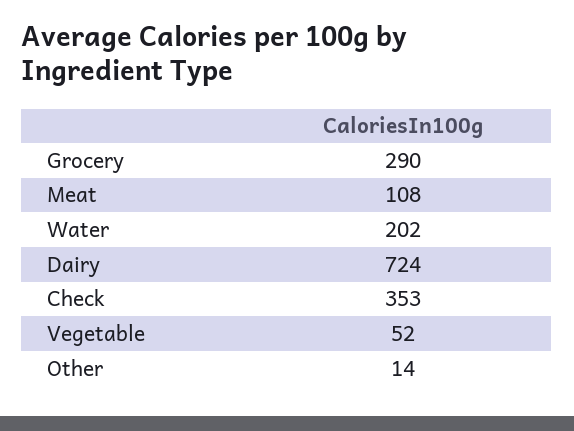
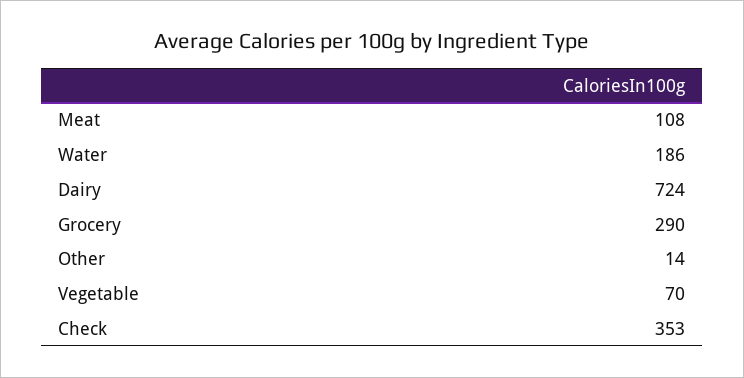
  {
    "Grocery": 290,
    "Meat": 108,
-   "Water": 202,
+   "Water": 186,
    "Dairy": 724,
    "Check": 353,
-   "Vegetable": 52,
+   "Vegetable": 70,
    "Other": 14
  }

